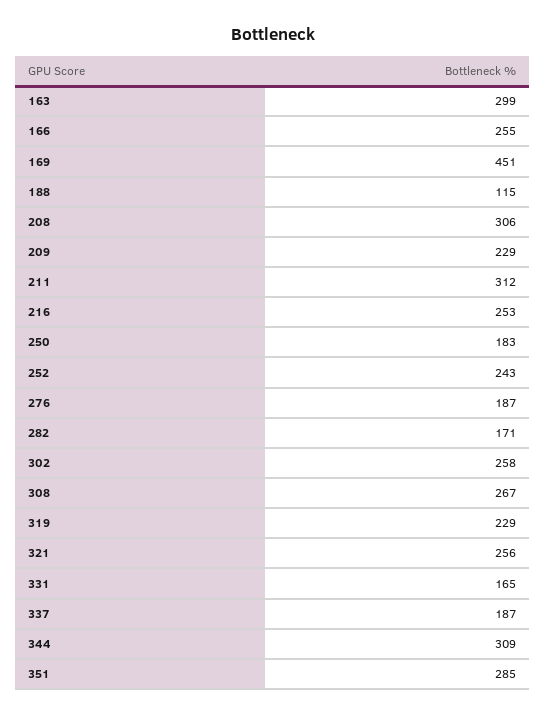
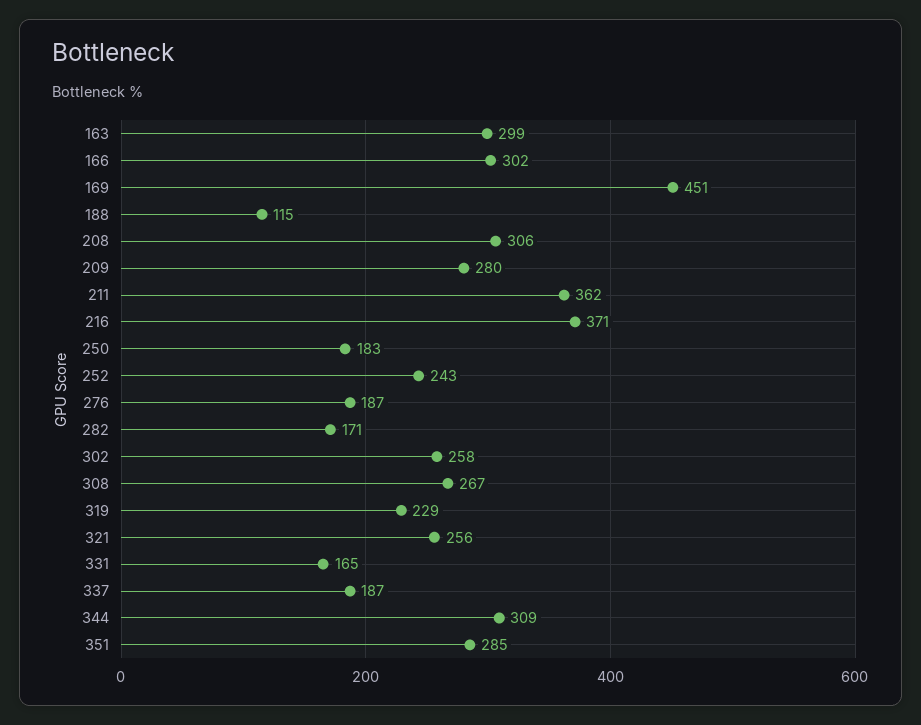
  {
    "163": 299,
-   "166": 255,
+   "166": 302,
    "169": 451,
    "188": 115,
    "208": 306,
-   "209": 229,
+   "209": 280,
-   "211": 312,
+   "211": 362,
-   "216": 253,
+   "216": 371,
    "250": 183,
    "252": 243,
    "276": 187,
    "282": 171,
    "302": 258,
    "308": 267,
    "319": 229,
    "321": 256,
    "331": 165,
    "337": 187,
    "344": 309,
    "351": 285
  }

